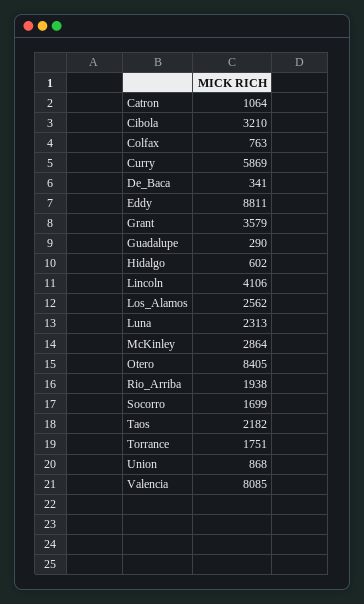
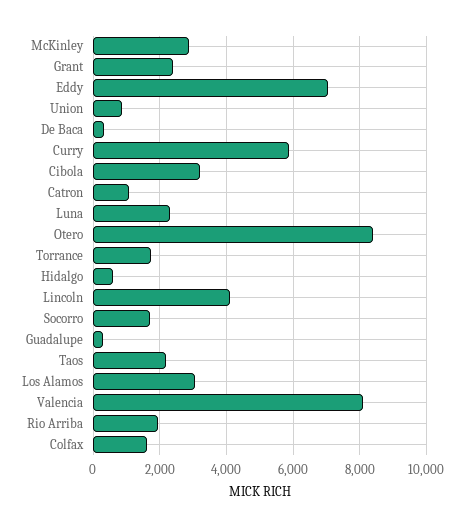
  {
    "Catron": 1064,
    "Cibola": 3210,
-   "Colfax": 763,
+   "Colfax": 1600,
    "Curry": 5869,
    "De_Baca": 341,
-   "Eddy": 8811,
+   "Eddy": 7000,
-   "Grant": 3579,
+   "Grant": 2400,
    "Guadalupe": 290,
    "Hidalgo": 602,
    "Lincoln": 4106,
-   "Los_Alamos": 2562,
+   "Los_Alamos": 3000,
    "Luna": 2313,
    "McKinley": 2864,
    "Otero": 8405,
    "Rio_Arriba": 1938,
    "Socorro": 1699,
    "Taos": 2182,
    "Torrance": 1751,
    "Union": 868,
    "Valencia": 8085
  }

